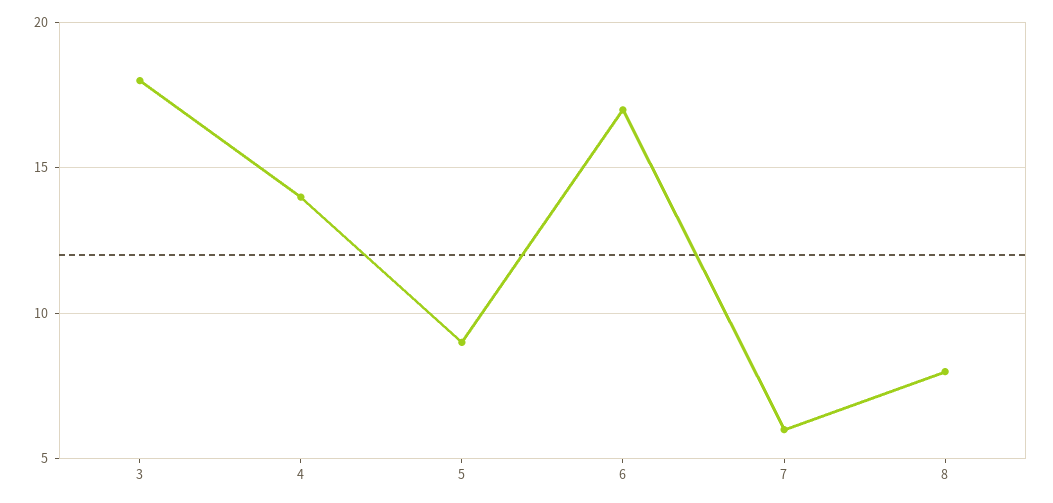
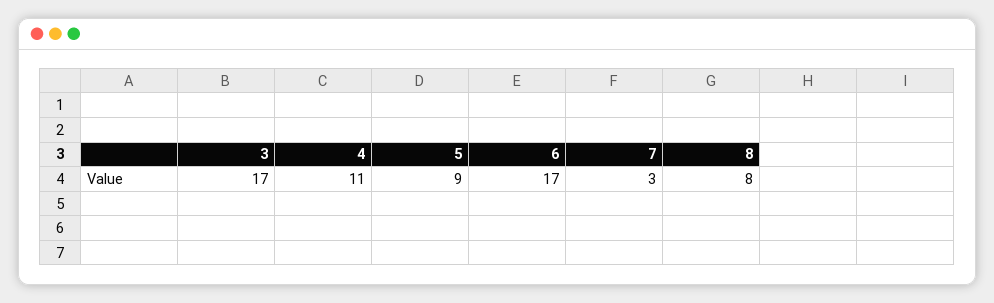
  {
-   "3": 18,
+   "3": 17,
-   "4": 14,
+   "4": 11,
    "5": 9,
    "6": 17,
-   "7": 6,
+   "7": 3,
    "8": 8
  }

